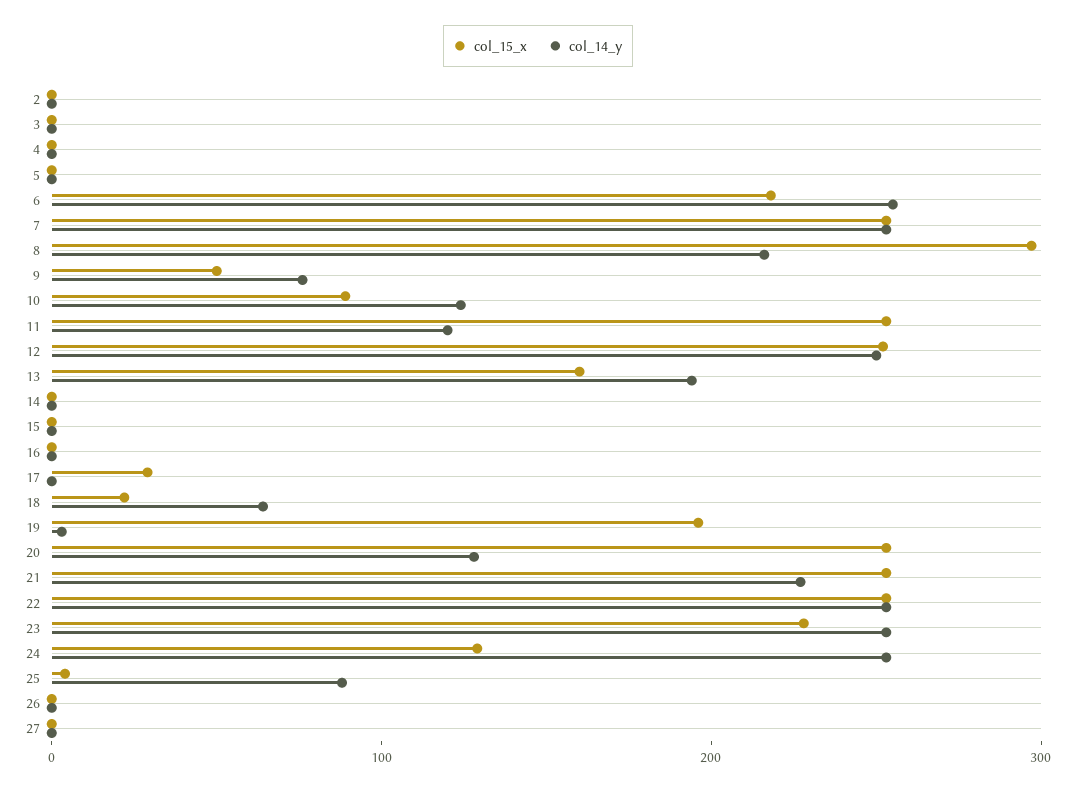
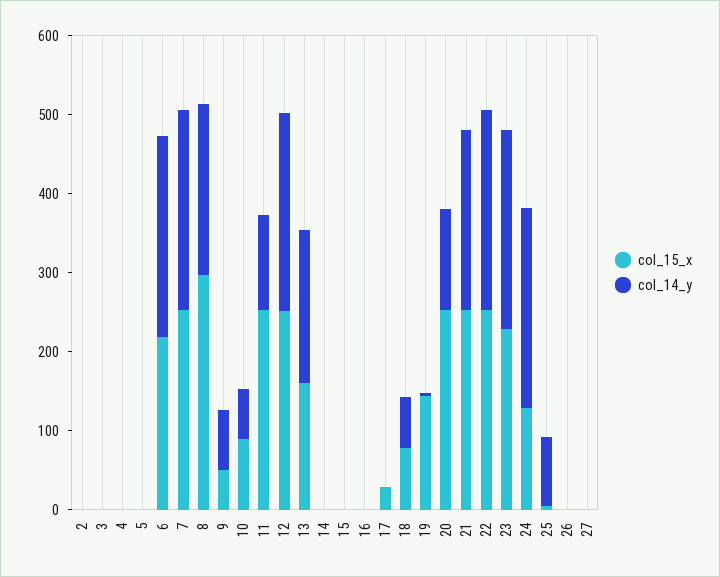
  {
    "col_15_x": {
      "2": 0,
      "3": 0,
      "4": 0,
      "5": 0,
      "6": 220,
      "7": 260,
      "8": 300,
      "9": 60,
      "10": 80,
      "11": 260,
      "12": 260,
      "13": 160,
      "14": 0,
      "15": 0,
      "16": 0,
      "17": 20,
-     "18": 20,
+     "18": 80,
-     "19": 200,
+     "19": 140,
      "20": 260,
      "21": 260,
      "22": 260,
      "23": 220,
      "24": 120,
      "25": 0,
      "26": 0,
      "27": 0
    },
    "col_14_y": {
      "2": 0,
      "3": 0,
      "4": 0,
      "5": 0,
      "6": 260,
      "7": 260,
      "8": 220,
      "9": 80,
-     "10": 120,
+     "10": 60,
      "11": 120,
      "12": 260,
      "13": 200,
      "14": 0,
      "15": 0,
      "16": 0,
      "17": 0,
      "18": 60,
      "19": 0,
      "20": 120,
      "21": 220,
      "22": 260,
      "23": 260,
      "24": 260,
      "25": 80,
      "26": 0,
      "27": 0
    }
  }

